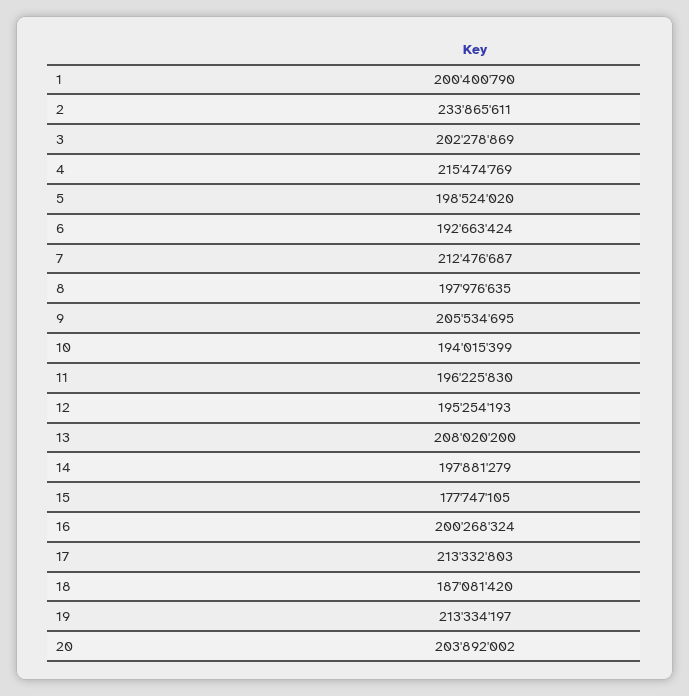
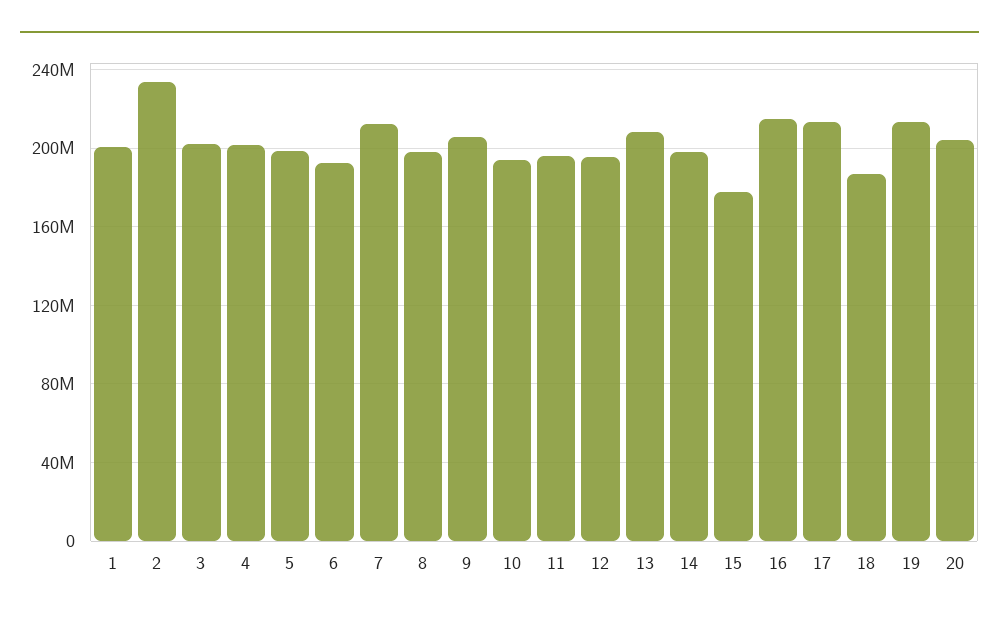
  {
    "1": 200400790,
    "2": 233865611,
    "3": 202278869,
-   "4": 215474769,
+   "4": 200000000,
    "5": 198524020,
    "6": 192663424,
    "7": 212476687,
    "8": 197976635,
    "9": 205534695,
    "10": 194015399,
    "11": 196225830,
    "12": 195254193,
    "13": 208020200,
    "14": 197881279,
    "15": 177747105,
-   "16": 200268324,
+   "16": 215000000,
    "17": 213332803,
    "18": 187081420,
    "19": 213334197,
    "20": 203892002
  }

